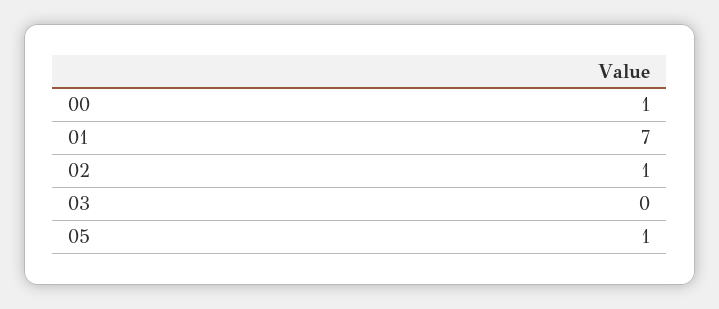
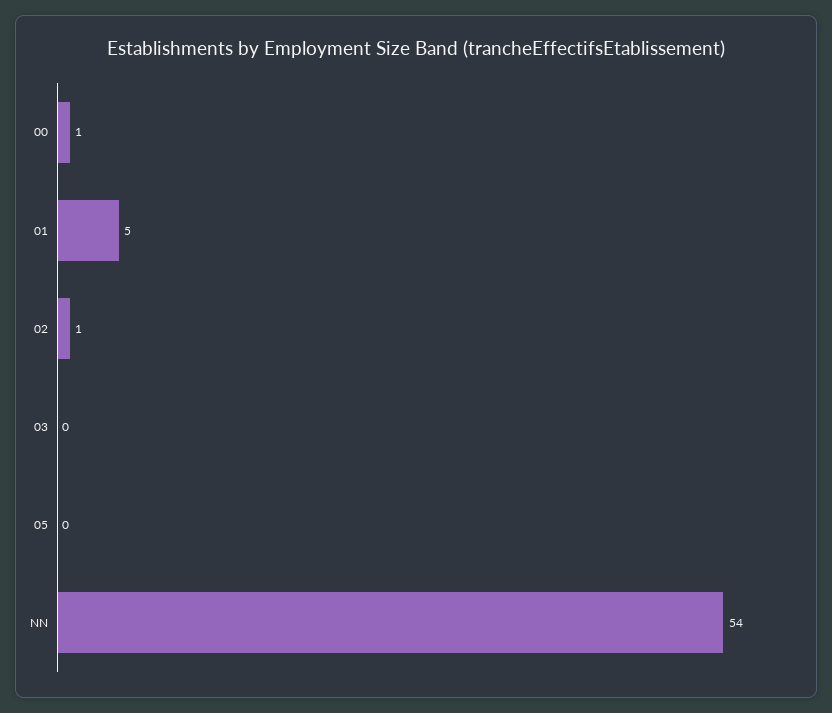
  {
    "00": 1,
-   "01": 7,
+   "01": 5,
    "02": 1,
    "03": 0,
-   "05": 1
+   "05": 0,
+   "NN": 54
  }

